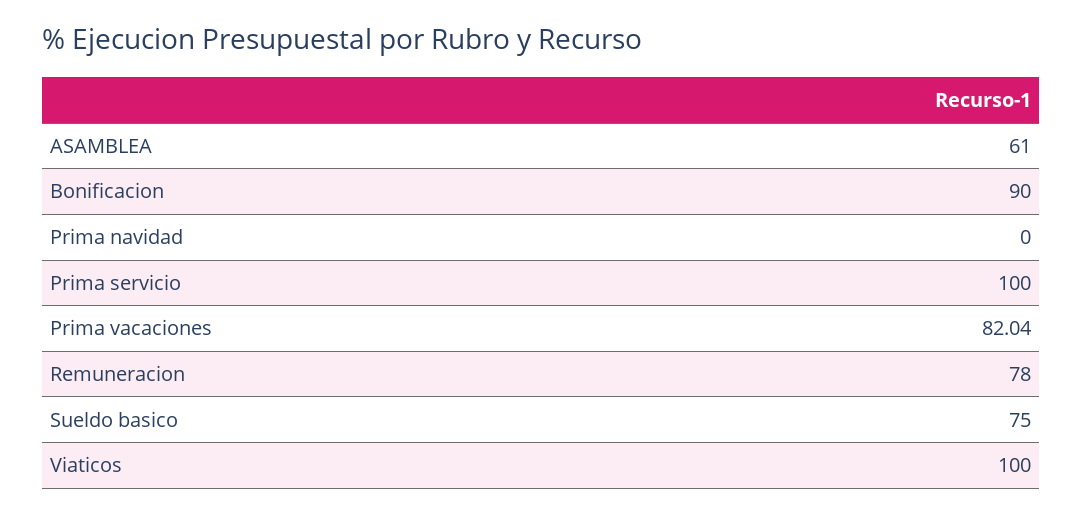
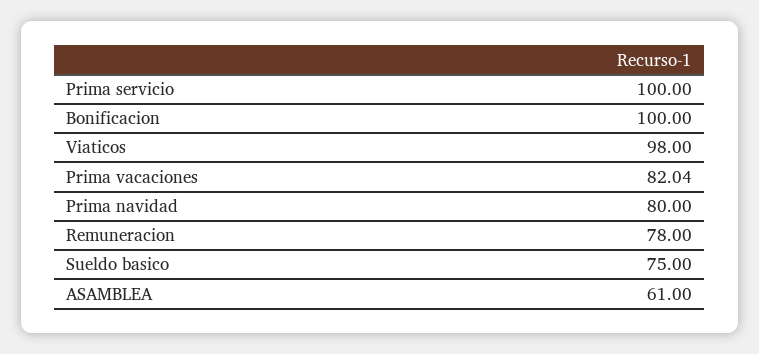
  {
    "ASAMBLEA": 61,
-   "Bonificacion": 90,
+   "Bonificacion": 100,
-   "Prima navidad": 0,
+   "Prima navidad": 80,
    "Prima servicio": 100,
    "Prima vacaciones": 82.04,
    "Remuneracion": 78,
    "Sueldo basico": 75,
-   "Viaticos": 100
+   "Viaticos": 98
  }

